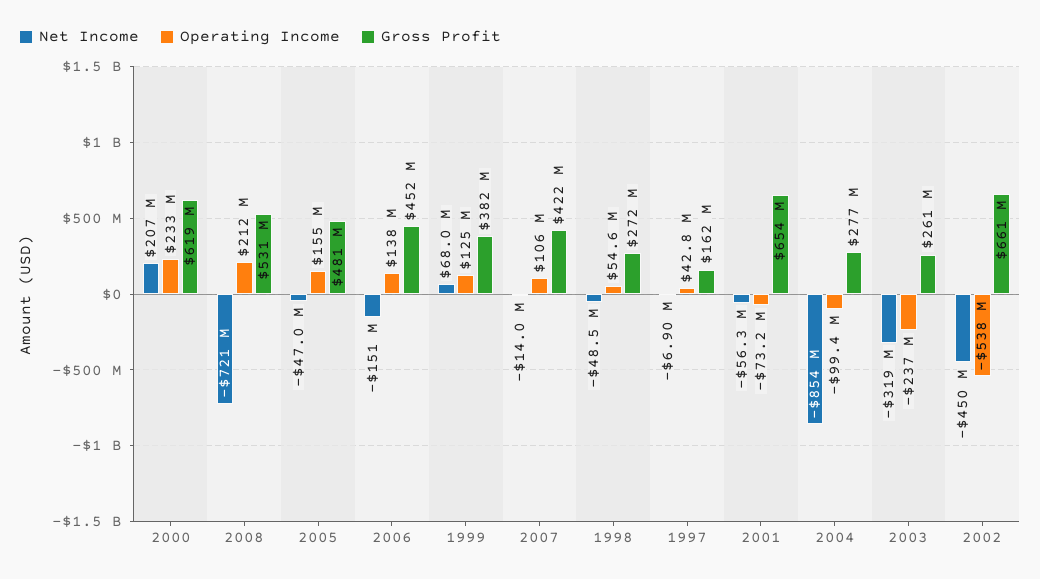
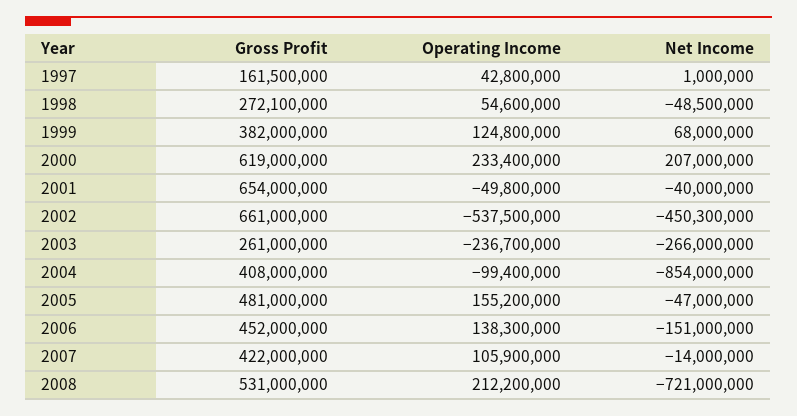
  {
    "Net Income": {
      "2000": 207000000,
      "2008": -721000000,
      "2005": -47000000,
      "2006": -151000000,
      "1999": 68000000,
      "2007": -14000000,
      "1998": -48500000,
-     "1997": -6900000,
+     "1997": 1000000,
-     "2001": -56300000,
+     "2001": -40000000,
      "2004": -854000000,
-     "2003": -319000000,
+     "2003": -266000000,
      "2002": -450300000
    },
    "Operating Income": {
      "2000": 233400000,
      "2008": 212200000,
      "2005": 155200000,
      "2006": 138300000,
      "1999": 124800000,
      "2007": 105900000,
      "1998": 54600000,
      "1997": 42800000,
-     "2001": -73200000,
+     "2001": -49800000,
      "2004": -99400000,
      "2003": -236700000,
      "2002": -537500000
    },
    "Gross Profit": {
      "2000": 619000000,
      "2008": 531000000,
      "2005": 481000000,
      "2006": 452000000,
      "1999": 382000000,
      "2007": 422000000,
      "1998": 272100000,
      "1997": 161500000,
      "2001": 654000000,
-     "2004": 277000000,
+     "2004": 408000000,
      "2003": 261000000,
      "2002": 661000000
    }
  }

